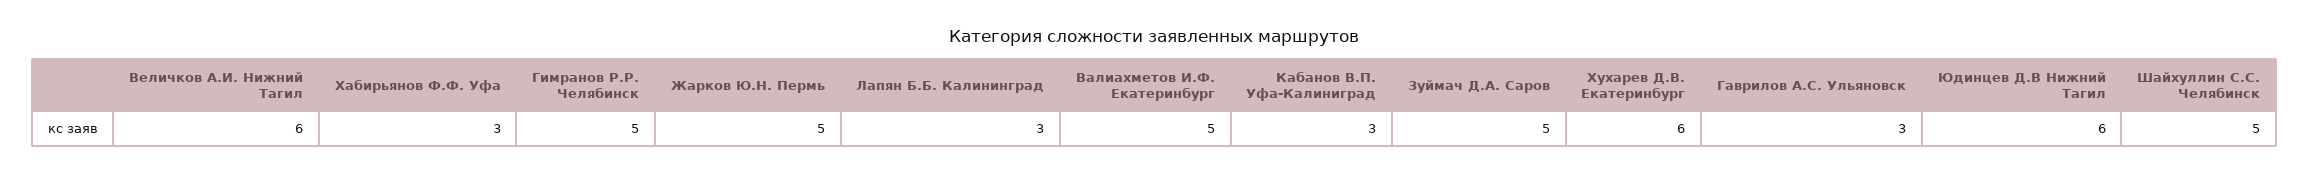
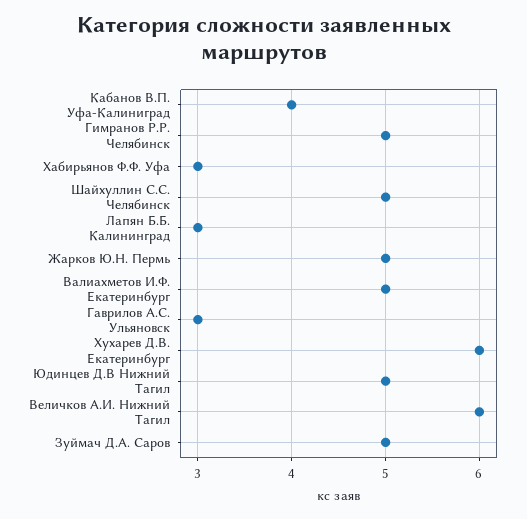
  {
    "Величков А.И. Нижний Тагил": 6,
    "Хабирьянов Ф.Ф. Уфа": 3,
    "Гимранов Р.Р. Челябинск": 5,
    "Жарков Ю.Н. Пермь": 5,
    "Лапян Б.Б. Калининград": 3,
    "Валиахметов И.Ф. Екатеринбург": 5,
-   "Кабанов В.П. Уфа-Калиниград": 3,
+   "Кабанов В.П. Уфа-Калиниград": 4,
    "Зуймач Д.А. Саров": 5,
    "Хухарев Д.В. Екатеринбург": 6,
    "Гаврилов А.С. Ульяновск": 3,
-   "Юдинцев Д.В Нижний Тагил": 6,
+   "Юдинцев Д.В Нижний Тагил": 5,
    "Шайхуллин С.С. Челябинск": 5
  }

